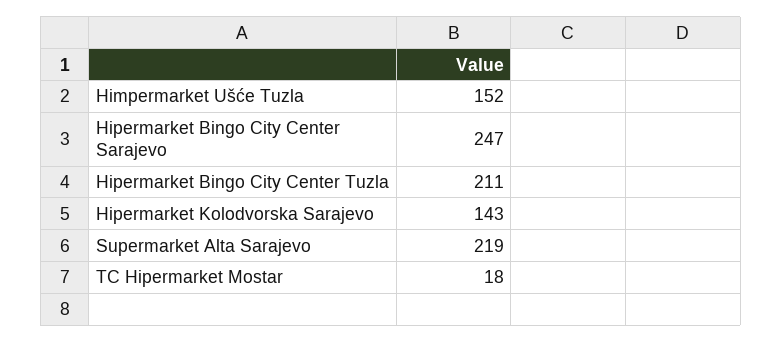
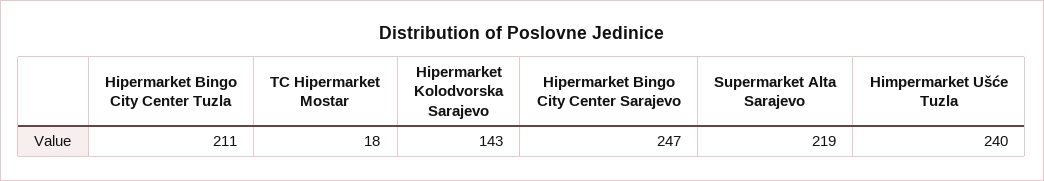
  {
-   "Himpermarket Ušće Tuzla": 152,
+   "Himpermarket Ušće Tuzla": 240,
    "Hipermarket Bingo City Center Sarajevo": 247,
    "Hipermarket Bingo City Center Tuzla": 211,
    "Hipermarket Kolodvorska Sarajevo": 143,
    "Supermarket Alta Sarajevo": 219,
    "TC Hipermarket Mostar": 18
  }

